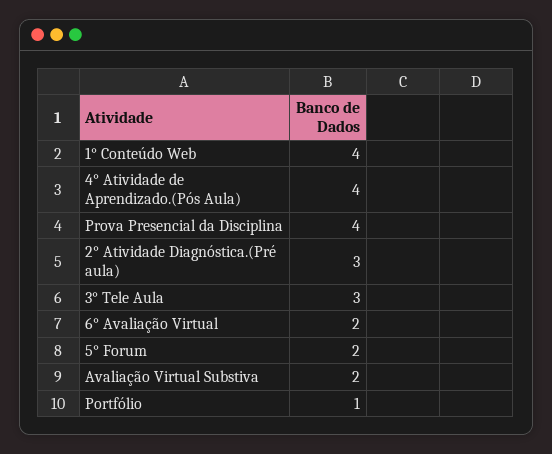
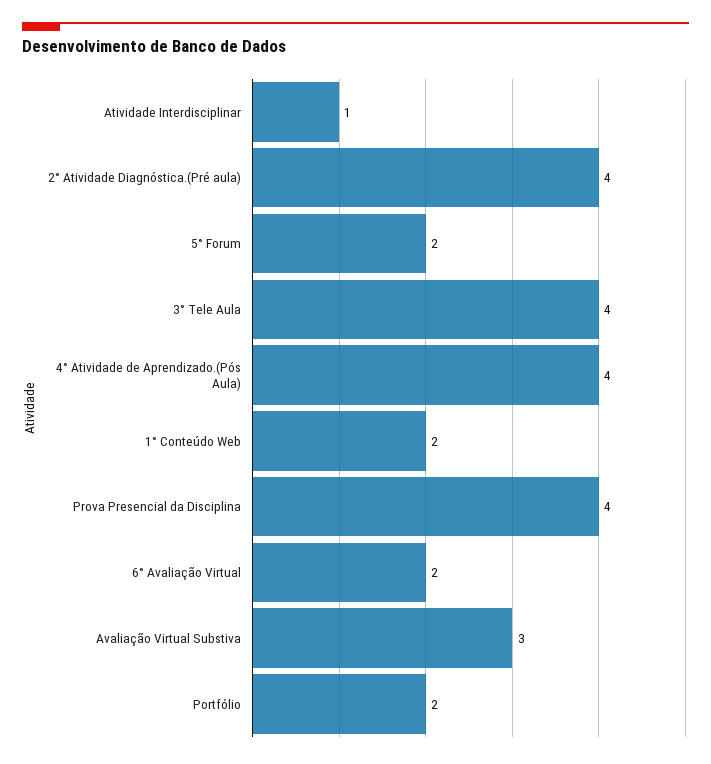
  {
-   "1° Conteúdo Web": 4,
+   "1° Conteúdo Web": 2,
    "4° Atividade de Aprendizado.(Pós Aula)": 4,
    "Prova Presencial da Disciplina": 4,
-   "2° Atividade Diagnóstica.(Pré aula)": 3,
+   "2° Atividade Diagnóstica.(Pré aula)": 4,
-   "3° Tele Aula": 3,
+   "3° Tele Aula": 4,
    "6° Avaliação Virtual": 2,
    "5° Forum": 2,
-   "Avaliação Virtual Substiva": 2,
+   "Avaliação Virtual Substiva": 3,
-   "Portfólio": 1
+   "Portfólio": 2,
+   "Atividade Interdisciplinar": 1
  }

